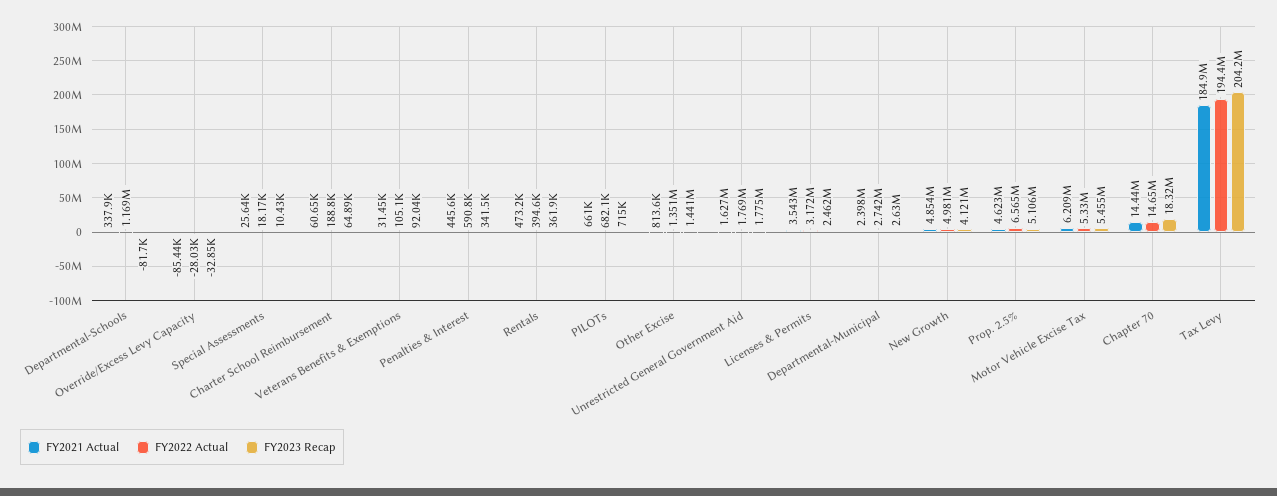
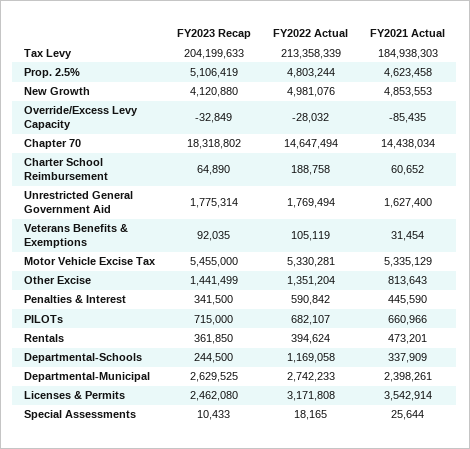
  {
    "FY2021 Actual": {
      "Departmental-Schools": 337909,
      "Override/Excess Levy Capacity": -85435,
      "Special Assessments": 25644,
      "Charter School Reimbursement": 60652,
      "Veterans Benefits & Exemptions": 31454,
      "Penalties & Interest": 445590,
      "Rentals": 473201,
      "PILOTs": 660966,
      "Other Excise": 813643,
      "Unrestricted General Government Aid": 1627400,
      "Licenses & Permits": 3542914,
      "Departmental-Municipal": 2398261,
      "New Growth": 4853553,
      "Prop. 2.5%": 4623458,
-     "Motor Vehicle Excise Tax": 6209000,
+     "Motor Vehicle Excise Tax": 5335129,
      "Chapter 70": 14438034,
      "Tax Levy": 184938303
    },
    "FY2022 Actual": {
      "Departmental-Schools": 1169058,
      "Override/Excess Levy Capacity": -28032,
      "Special Assessments": 18165,
      "Charter School Reimbursement": 188758,
      "Veterans Benefits & Exemptions": 105119,
      "Penalties & Interest": 590842,
      "Rentals": 394624,
      "PILOTs": 682107,
      "Other Excise": 1351204,
      "Unrestricted General Government Aid": 1769494,
      "Licenses & Permits": 3171808,
      "Departmental-Municipal": 2742233,
      "New Growth": 4981076,
-     "Prop. 2.5%": 6565000,
+     "Prop. 2.5%": 4803244,
      "Motor Vehicle Excise Tax": 5330281,
      "Chapter 70": 14647494,
-     "Tax Levy": 194400000
+     "Tax Levy": 213358339
    },
    "FY2023 Recap": {
-     "Departmental-Schools": -81700,
+     "Departmental-Schools": 244500,
      "Override/Excess Levy Capacity": -32849,
      "Special Assessments": 10433,
      "Charter School Reimbursement": 64890,
      "Veterans Benefits & Exemptions": 92035,
      "Penalties & Interest": 341500,
      "Rentals": 361850,
      "PILOTs": 715000,
      "Other Excise": 1441499,
      "Unrestricted General Government Aid": 1775314,
      "Licenses & Permits": 2462080,
      "Departmental-Municipal": 2629525,
      "New Growth": 4120880,
      "Prop. 2.5%": 5106419,
      "Motor Vehicle Excise Tax": 5455000,
      "Chapter 70": 18318802,
      "Tax Levy": 204199633
    }
  }

